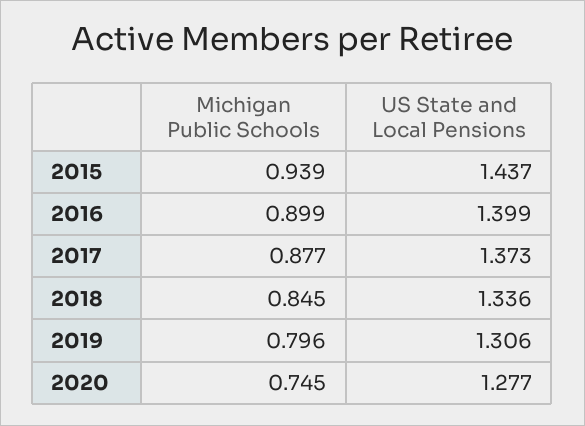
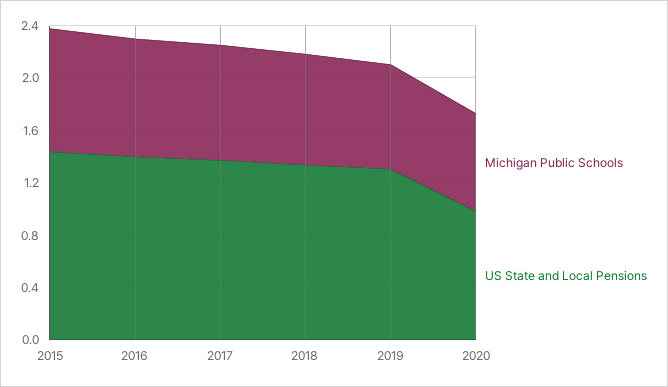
  {
    "Michigan Public Schools": {
      "2015": 0.939,
      "2016": 0.899,
      "2017": 0.877,
      "2018": 0.845,
      "2019": 0.796,
      "2020": 0.745
    },
    "US State and Local Pensions": {
      "2015": 1.437,
      "2016": 1.399,
      "2017": 1.373,
      "2018": 1.336,
      "2019": 1.306,
-     "2020": 1.277
+     "2020": 1
    }
  }

